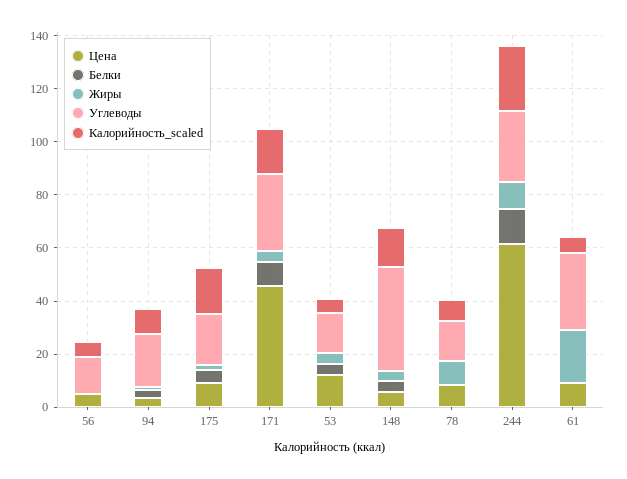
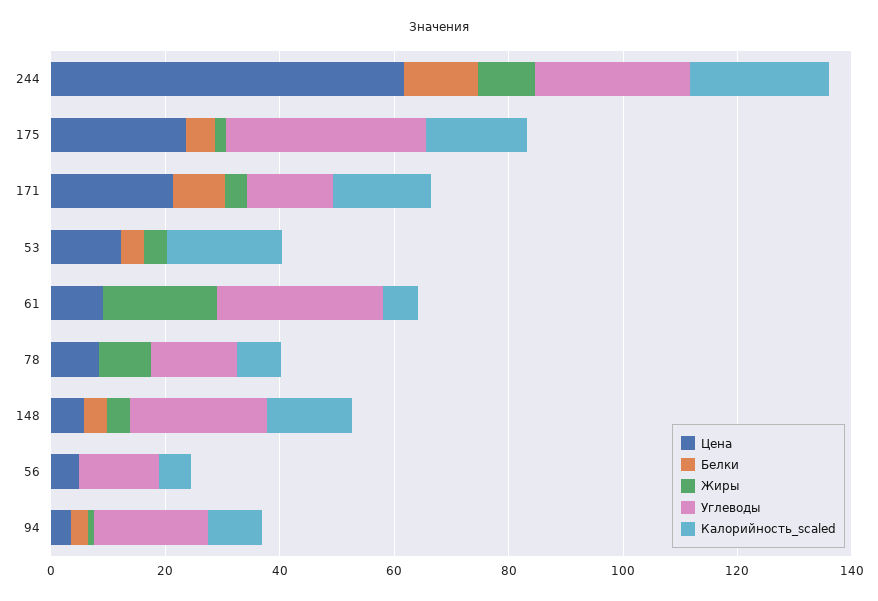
  {
    "Цена": {
      "56": 5,
      "94": 5,
-     "175": 10,
+     "175": 25,
-     "171": 45,
+     "171": 20,
      "53": 10,
      "148": 5,
      "78": 10,
      "244": 60,
      "61": 10
    },
    "Белки": {
      "56": 0,
      "94": 5,
      "175": 5,
      "171": 10,
      "53": 5,
      "148": 5,
      "78": 0,
      "244": 15,
      "61": 0
    },
    "Жиры": {
      "56": 0,
      "94": 0,
      "175": 0,
      "171": 5,
      "53": 5,
      "148": 5,
      "78": 10,
      "244": 10,
      "61": 20
    },
    "Углеводы": {
      "56": 15,
      "94": 20,
-     "175": 20,
+     "175": 35,
-     "171": 30,
+     "171": 15,
-     "53": 15,
+     "53": 0,
-     "148": 40,
+     "148": 25,
      "78": 15,
      "244": 25,
      "61": 30
    },
    "Калорийность_scaled": {
      "56": 5,
      "94": 10,
      "175": 20,
      "171": 15,
-     "53": 5,
+     "53": 20,
      "148": 15,
      "78": 10,
      "244": 25,
      "61": 5
    }
  }

